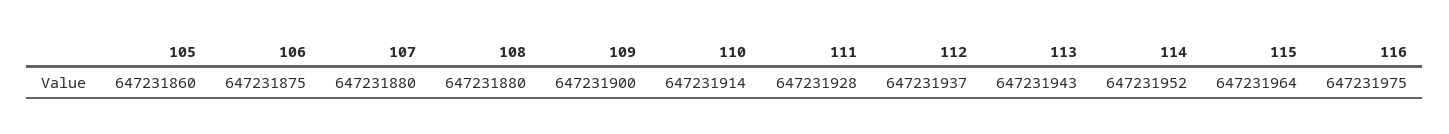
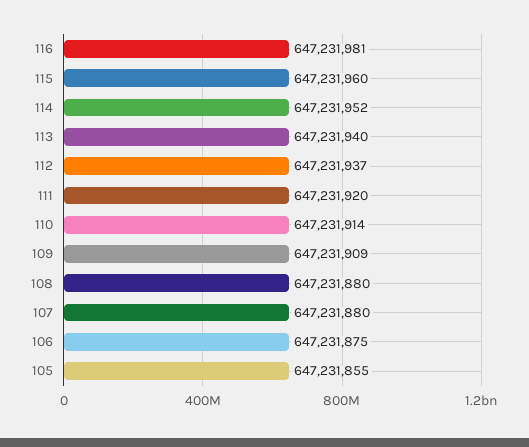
  {
-   "105": 647231860,
+   "105": 647231855,
    "106": 647231875,
    "107": 647231880,
    "108": 647231880,
-   "109": 647231900,
+   "109": 647231909,
    "110": 647231914,
-   "111": 647231928,
+   "111": 647231920,
    "112": 647231937,
-   "113": 647231943,
+   "113": 647231940,
    "114": 647231952,
-   "115": 647231964,
+   "115": 647231960,
-   "116": 647231975
+   "116": 647231981
  }

